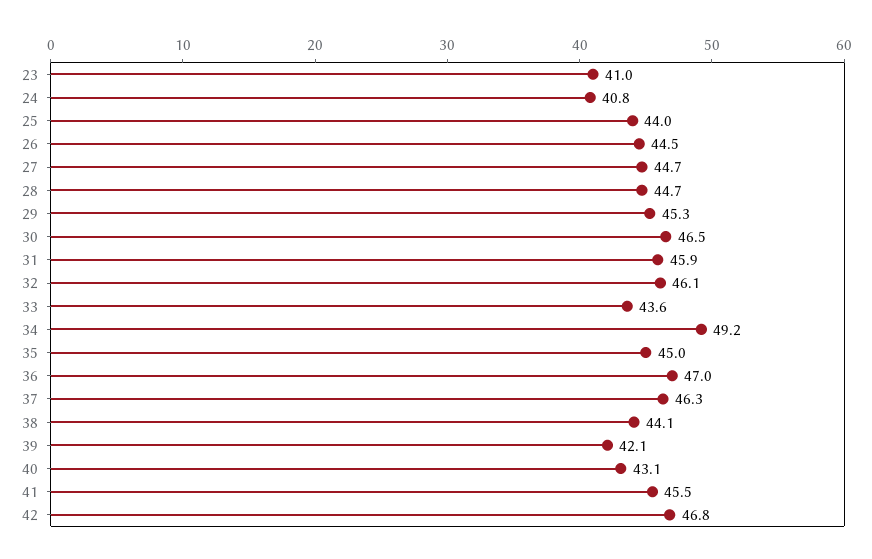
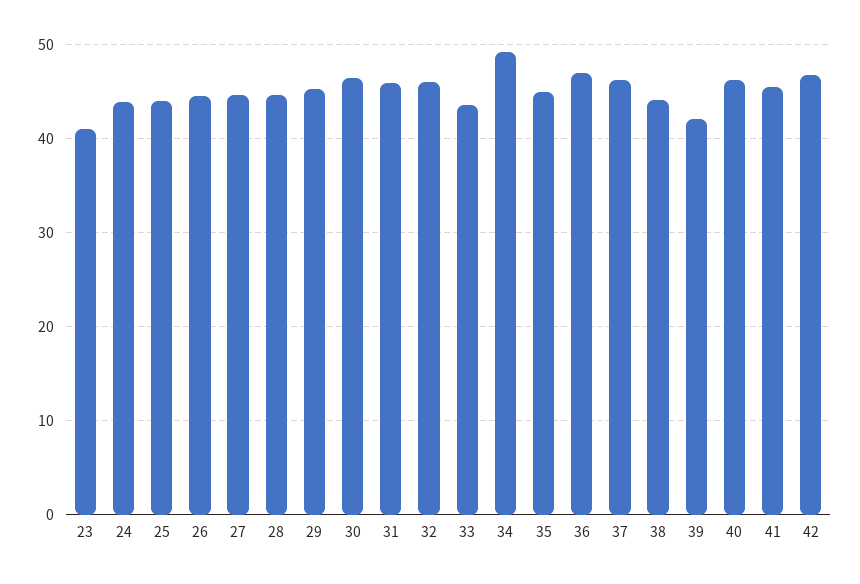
  {
    "23": 41,
-   "24": 40.8,
+   "24": 44,
    "25": 44,
    "26": 44.5,
    "27": 44.7,
    "28": 44.7,
    "29": 45.3,
    "30": 46.5,
    "31": 45.9,
    "32": 46.1,
    "33": 43.6,
    "34": 49.2,
    "35": 45,
    "36": 47,
    "37": 46.3,
    "38": 44.1,
    "39": 42.1,
-   "40": 43.1,
+   "40": 46,
    "41": 45.5,
    "42": 46.8
  }

